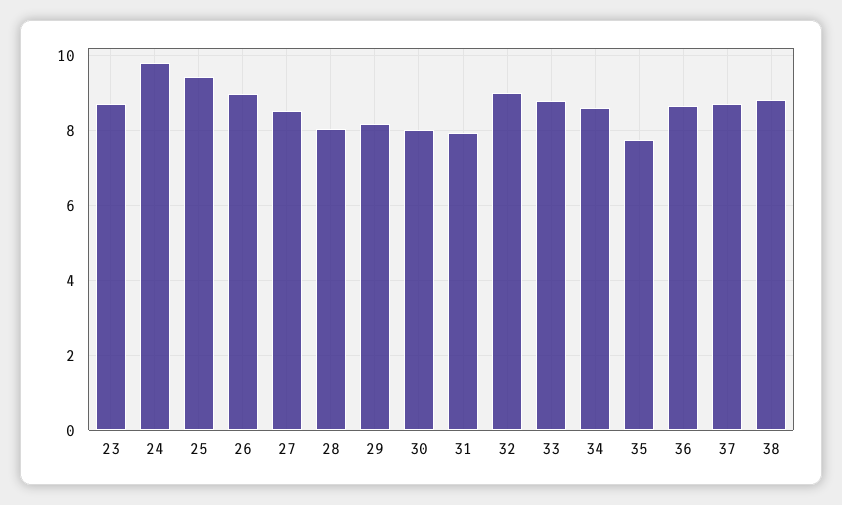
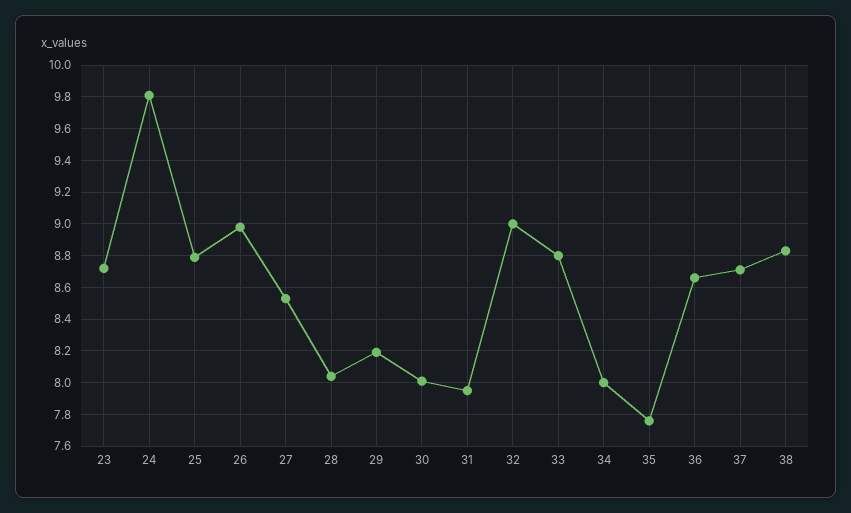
  {
    "23": 8.7,
    "24": 9.8,
-   "25": 9.4,
+   "25": 8.8,
    "26": 9,
    "27": 8.55,
    "28": 8.05,
    "29": 8.2,
    "30": 8,
    "31": 7.95,
    "32": 9,
    "33": 8.8,
-   "34": 8.6,
+   "34": 8,
    "35": 7.75,
    "36": 8.65,
    "37": 8.7,
    "38": 8.85
  }

